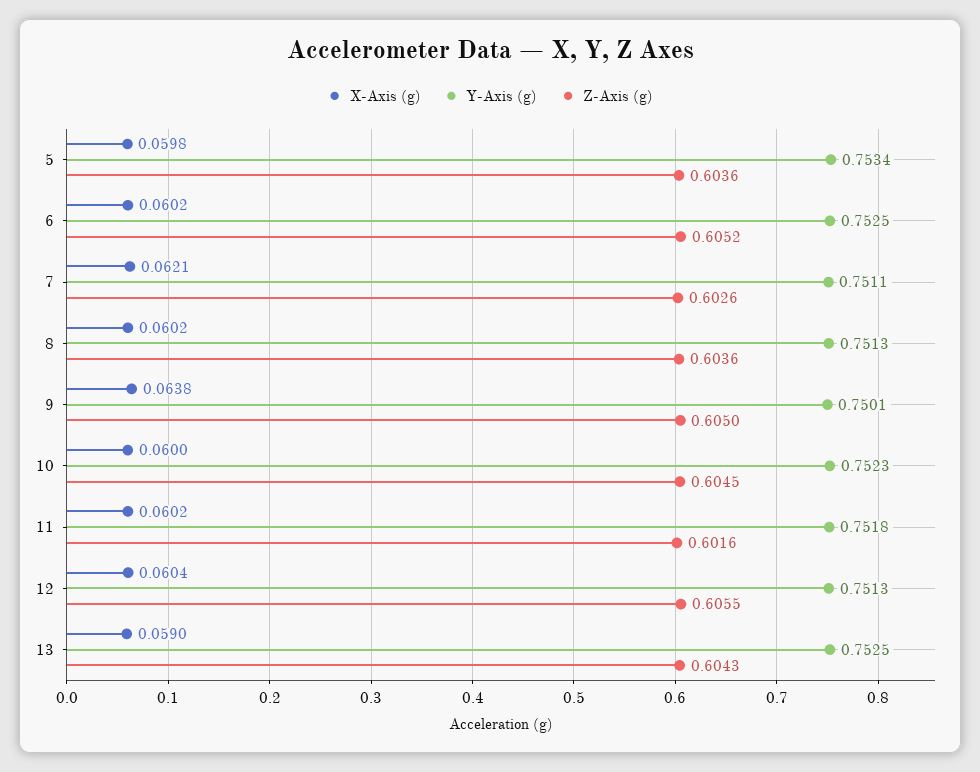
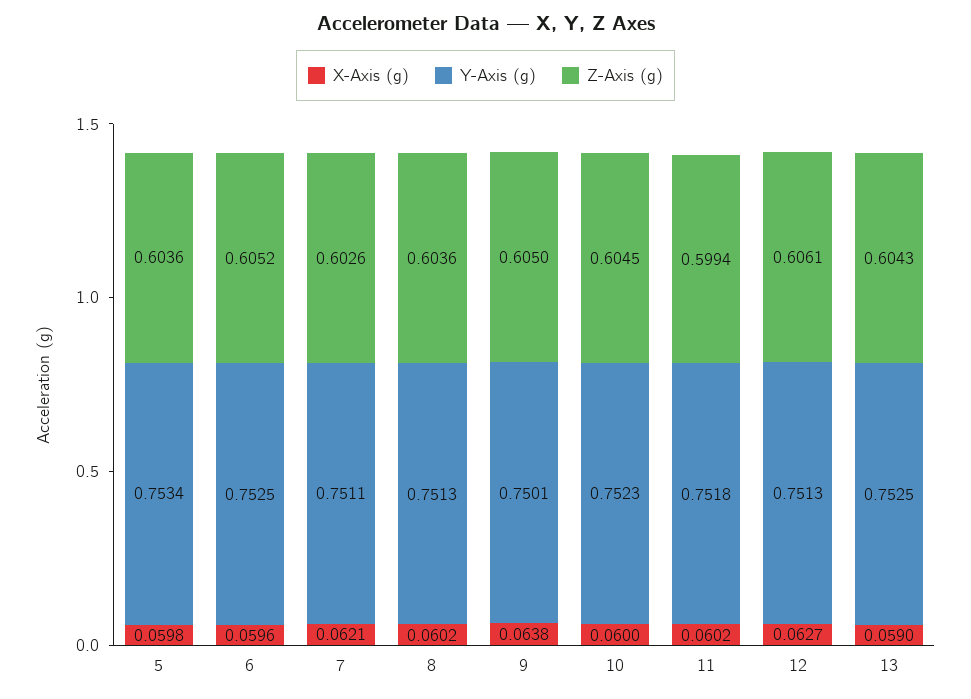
  {
    "X-Axis (g)": {
      "5": 0.0598,
-     "6": 0.0602,
+     "6": 0.0596,
      "7": 0.0621,
      "8": 0.0602,
      "9": 0.0638,
      "10": 0.06,
      "11": 0.0602,
-     "12": 0.0604,
+     "12": 0.0627,
      "13": 0.059
    },
    "Y-Axis (g)": {
      "5": 0.7534,
      "6": 0.7525,
      "7": 0.7511,
      "8": 0.7513,
      "9": 0.7501,
      "10": 0.7523,
      "11": 0.7518,
      "12": 0.7513,
      "13": 0.7525
    },
    "Z-Axis (g)": {
      "5": 0.6036,
      "6": 0.6052,
      "7": 0.6026,
      "8": 0.6036,
      "9": 0.605,
      "10": 0.6045,
-     "11": 0.6016,
+     "11": 0.5994,
-     "12": 0.6055,
+     "12": 0.6061,
      "13": 0.6043
    }
  }

